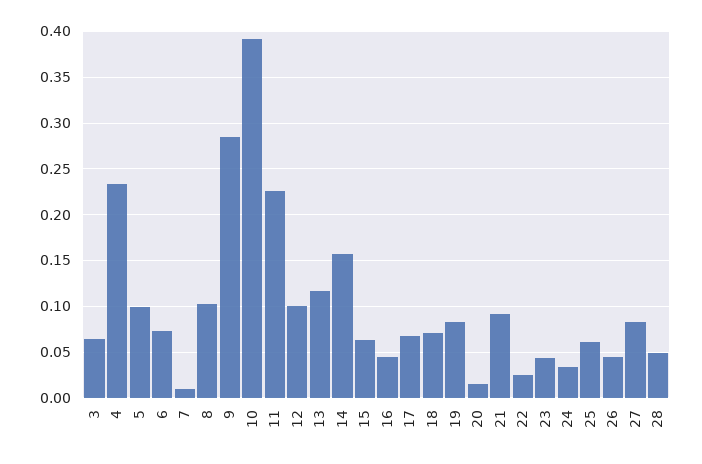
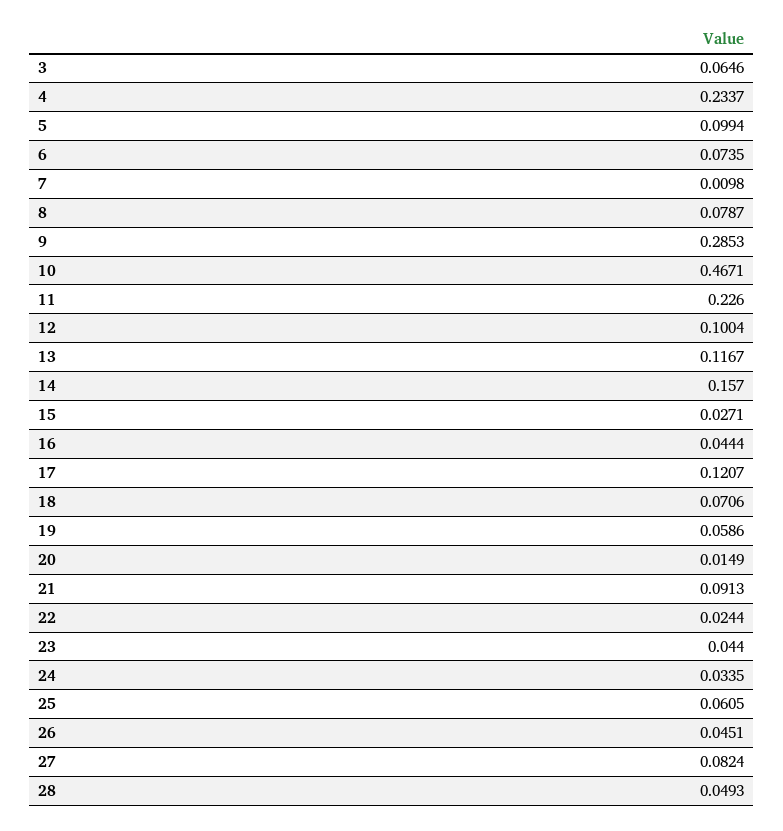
  {
    "3": 0.0646,
    "4": 0.2337,
    "5": 0.0994,
    "6": 0.0735,
    "7": 0.0098,
-   "8": 0.1,
+   "8": 0.0787,
    "9": 0.2853,
-   "10": 0.39,
+   "10": 0.4671,
    "11": 0.226,
    "12": 0.1004,
    "13": 0.1167,
    "14": 0.157,
-   "15": 0.06,
+   "15": 0.0271,
    "16": 0.0444,
-   "17": 0.07,
+   "17": 0.1207,
    "18": 0.0706,
-   "19": 0.08,
+   "19": 0.0586,
    "20": 0.0149,
    "21": 0.0913,
    "22": 0.0244,
    "23": 0.044,
    "24": 0.0335,
    "25": 0.0605,
    "26": 0.0451,
    "27": 0.0824,
    "28": 0.0493
  }

